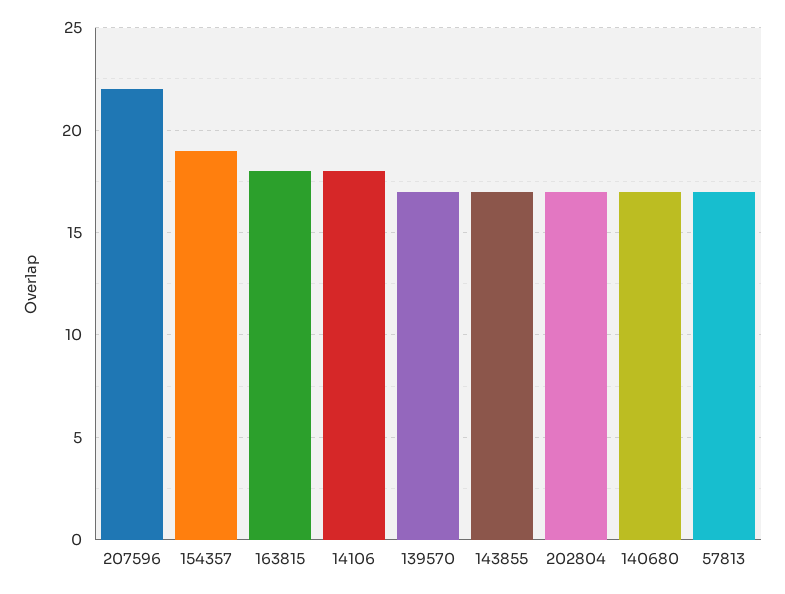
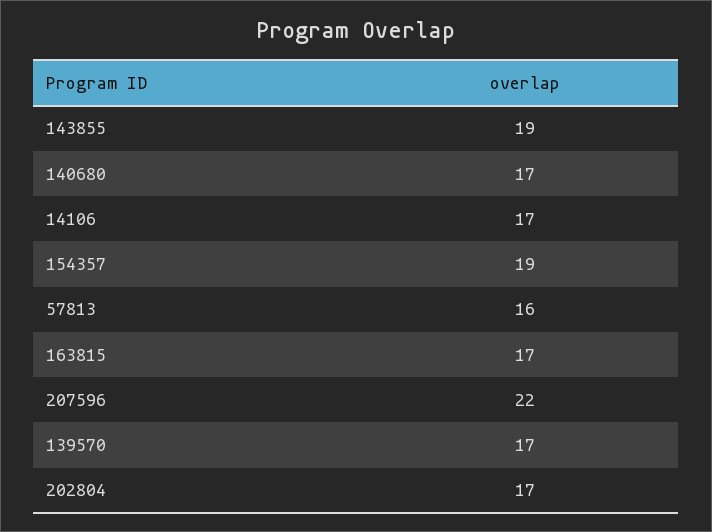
  {
    "207596": 22,
    "154357": 19,
-   "163815": 18,
+   "163815": 17,
-   "14106": 18,
+   "14106": 17,
    "139570": 17,
-   "143855": 17,
+   "143855": 19,
    "202804": 17,
    "140680": 17,
-   "57813": 17
+   "57813": 16
  }

